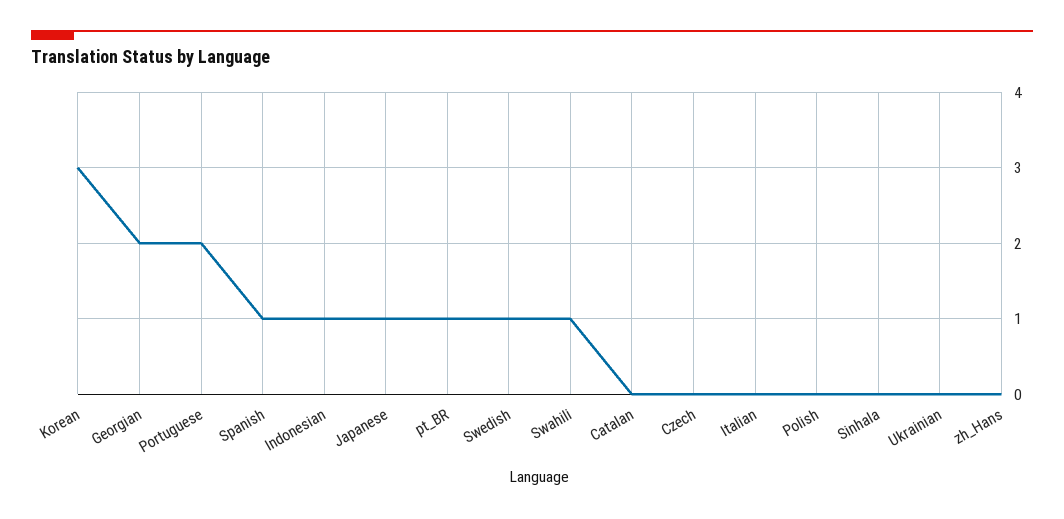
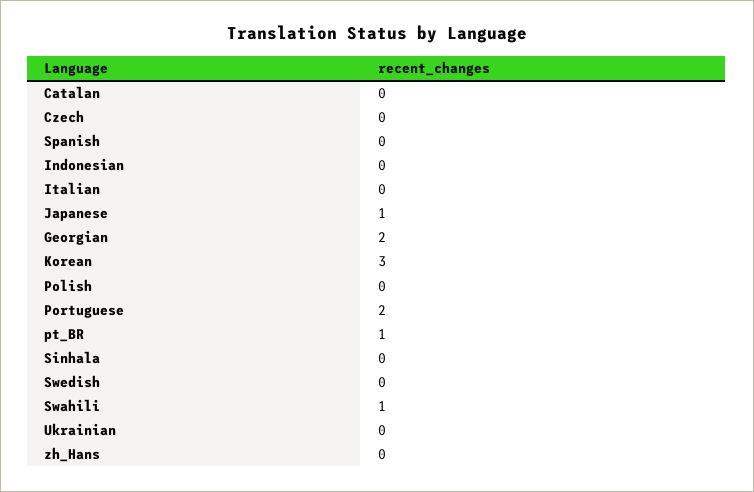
  {
    "Korean": 3,
    "Georgian": 2,
    "Portuguese": 2,
-   "Spanish": 1,
+   "Spanish": 0,
-   "Indonesian": 1,
+   "Indonesian": 0,
    "Japanese": 1,
    "pt_BR": 1,
-   "Swedish": 1,
+   "Swedish": 0,
    "Swahili": 1,
    "Catalan": 0,
    "Czech": 0,
    "Italian": 0,
    "Polish": 0,
    "Sinhala": 0,
    "Ukrainian": 0,
    "zh_Hans": 0
  }

